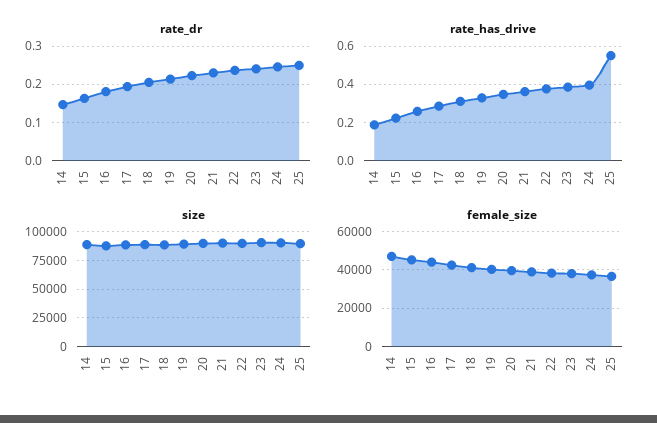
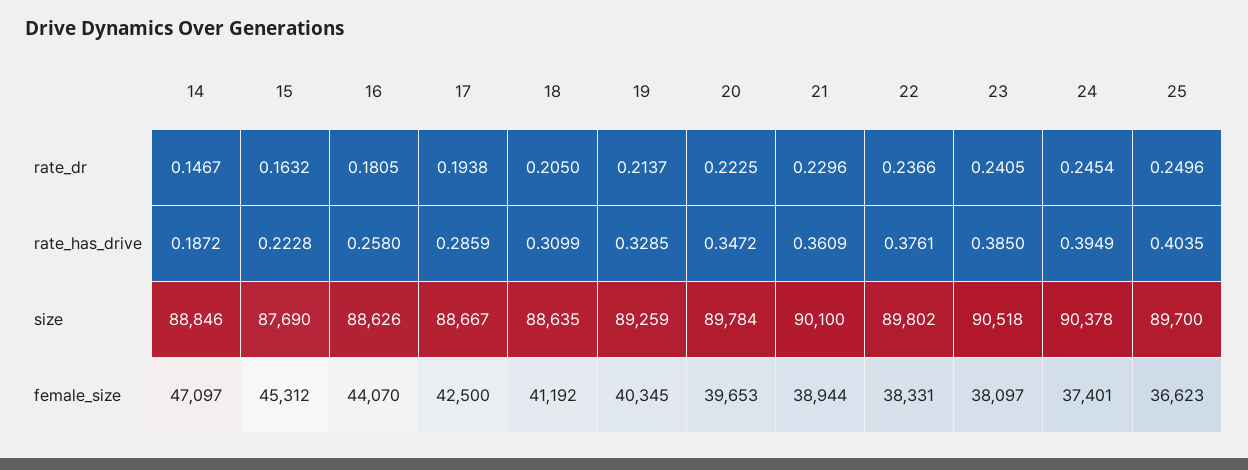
  {
    "rate_dr": {
      "14": 0.1467,
      "15": 0.1632,
      "16": 0.1805,
      "17": 0.1938,
      "18": 0.205,
      "19": 0.2137,
      "20": 0.2225,
      "21": 0.2296,
      "22": 0.2366,
      "23": 0.2405,
      "24": 0.2454,
      "25": 0.2496
    },
    "rate_has_drive": {
      "14": 0.1872,
      "15": 0.2228,
      "16": 0.258,
      "17": 0.2859,
      "18": 0.3099,
      "19": 0.3285,
      "20": 0.3472,
      "21": 0.3609,
      "22": 0.3761,
      "23": 0.385,
      "24": 0.3949,
-     "25": 0.55
+     "25": 0.4035
    },
    "size": {
      "14": 88846,
      "15": 87690,
      "16": 88626,
      "17": 88667,
      "18": 88635,
      "19": 89259,
      "20": 89784,
      "21": 90100,
      "22": 89802,
      "23": 90518,
      "24": 90378,
      "25": 89700
    },
    "female_size": {
      "14": 47097,
      "15": 45312,
      "16": 44070,
      "17": 42500,
      "18": 41192,
      "19": 40345,
      "20": 39653,
      "21": 38944,
      "22": 38331,
      "23": 38097,
      "24": 37401,
      "25": 36623
    }
  }

